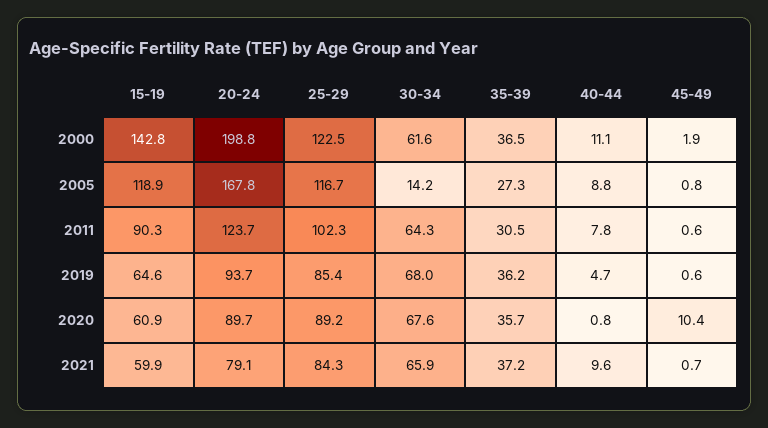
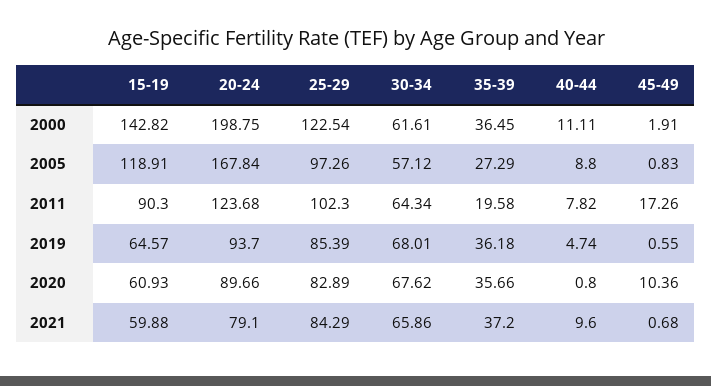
  {
    "15-19": {
      "2000": 142.82,
      "2005": 118.91,
      "2011": 90.3,
      "2019": 64.57,
      "2020": 60.93,
      "2021": 59.88
    },
    "20-24": {
      "2000": 198.75,
      "2005": 167.84,
      "2011": 123.68,
      "2019": 93.7,
      "2020": 89.66,
      "2021": 79.1
    },
    "25-29": {
      "2000": 122.54,
-     "2005": 116.7,
+     "2005": 97.26,
      "2011": 102.3,
      "2019": 85.39,
-     "2020": 89.2,
+     "2020": 82.89,
      "2021": 84.29
    },
    "30-34": {
      "2000": 61.61,
-     "2005": 14.2,
+     "2005": 57.12,
      "2011": 64.34,
      "2019": 68.01,
      "2020": 67.62,
      "2021": 65.86
    },
    "35-39": {
      "2000": 36.45,
      "2005": 27.29,
-     "2011": 30.5,
+     "2011": 19.58,
      "2019": 36.18,
      "2020": 35.66,
      "2021": 37.2
    },
    "40-44": {
      "2000": 11.11,
      "2005": 8.8,
      "2011": 7.82,
      "2019": 4.74,
      "2020": 0.8,
      "2021": 9.6
    },
    "45-49": {
      "2000": 1.91,
      "2005": 0.83,
-     "2011": 0.6,
+     "2011": 17.26,
      "2019": 0.55,
      "2020": 10.36,
      "2021": 0.68
    }
  }

